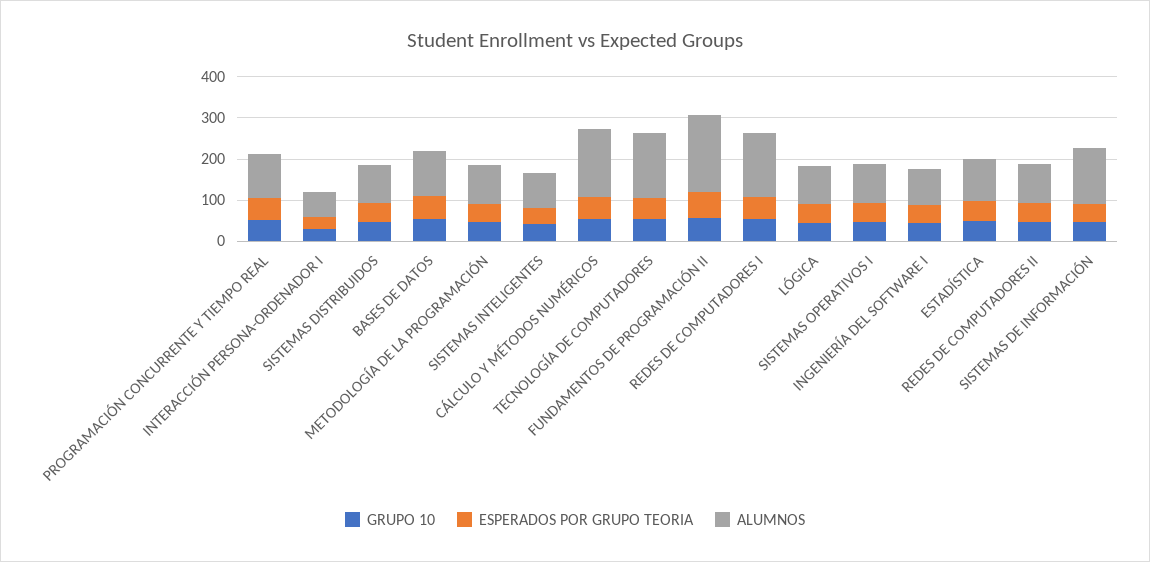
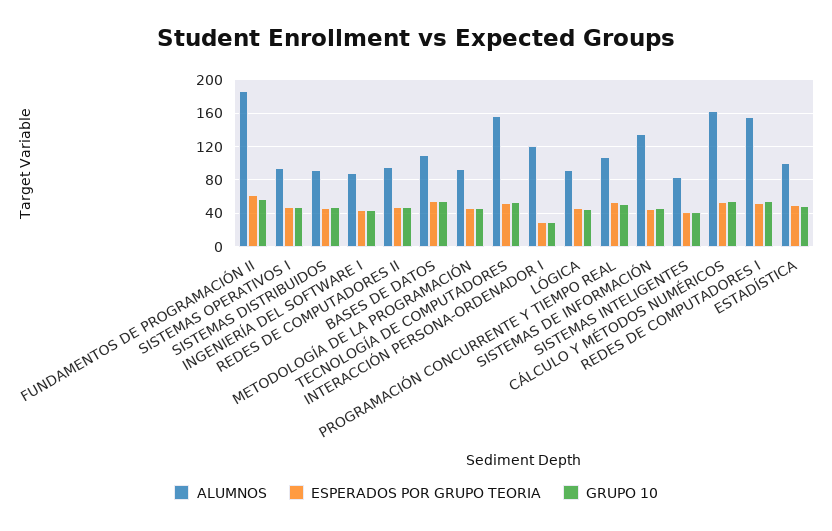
  {
    "GRUPO 10": {
      "PROGRAMACIÓN CONCURRENTE Y TIEMPO REAL": 50,
      "INTERACCIÓN PERSONA-ORDENADOR I": 30,
      "SISTEMAS DISTRIBUIDOS": 50,
      "BASES DE DATOS": 60,
      "METODOLOGÍA DE LA PROGRAMACIÓN": 50,
      "SISTEMAS INTELIGENTES": 40,
      "CÁLCULO Y MÉTODOS NUMÉRICOS": 60,
      "TECNOLOGÍA DE COMPUTADORES": 50,
      "FUNDAMENTOS DE PROGRAMACIÓN II": 60,
      "REDES DE COMPUTADORES I": 60,
      "LÓGICA": 50,
      "SISTEMAS OPERATIVOS I": 50,
      "INGENIERÍA DEL SOFTWARE I": 40,
      "ESTADÍSTICA": 50,
      "REDES DE COMPUTADORES II": 50,
      "SISTEMAS DE INFORMACIÓN": 50
    },
    "ESPERADOS POR GRUPO TEORIA": {
      "PROGRAMACIÓN CONCURRENTE Y TIEMPO REAL": 50,
      "INTERACCIÓN PERSONA-ORDENADOR I": 30,
      "SISTEMAS DISTRIBUIDOS": 50,
      "BASES DE DATOS": 60,
      "METODOLOGÍA DE LA PROGRAMACIÓN": 50,
      "SISTEMAS INTELIGENTES": 40,
      "CÁLCULO Y MÉTODOS NUMÉRICOS": 50,
      "TECNOLOGÍA DE COMPUTADORES": 50,
      "FUNDAMENTOS DE PROGRAMACIÓN II": 60,
      "REDES DE COMPUTADORES I": 50,
      "LÓGICA": 50,
      "SISTEMAS OPERATIVOS I": 50,
      "INGENIERÍA DEL SOFTWARE I": 40,
      "ESTADÍSTICA": 50,
      "REDES DE COMPUTADORES II": 50,
      "SISTEMAS DE INFORMACIÓN": 50
    },
    "ALUMNOS": {
      "PROGRAMACIÓN CONCURRENTE Y TIEMPO REAL": 110,
-     "INTERACCIÓN PERSONA-ORDENADOR I": 60,
+     "INTERACCIÓN PERSONA-ORDENADOR I": 120,
      "SISTEMAS DISTRIBUIDOS": 90,
      "BASES DE DATOS": 110,
      "METODOLOGÍA DE LA PROGRAMACIÓN": 90,
      "SISTEMAS INTELIGENTES": 80,
      "CÁLCULO Y MÉTODOS NUMÉRICOS": 160,
      "TECNOLOGÍA DE COMPUTADORES": 160,
      "FUNDAMENTOS DE PROGRAMACIÓN II": 190,
      "REDES DE COMPUTADORES I": 160,
      "LÓGICA": 90,
      "SISTEMAS OPERATIVOS I": 90,
      "INGENIERÍA DEL SOFTWARE I": 90,
      "ESTADÍSTICA": 100,
      "REDES DE COMPUTADORES II": 100,
      "SISTEMAS DE INFORMACIÓN": 140
    }
  }

